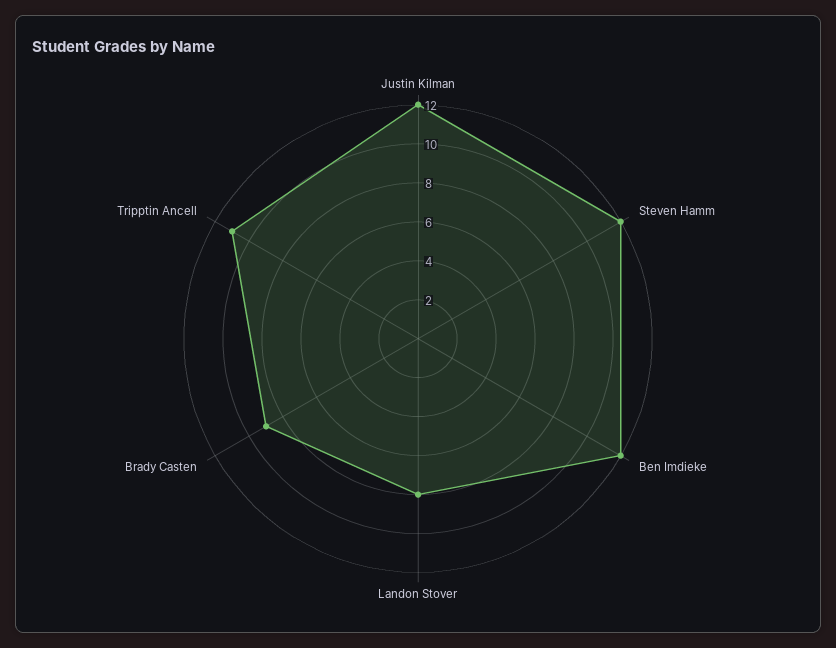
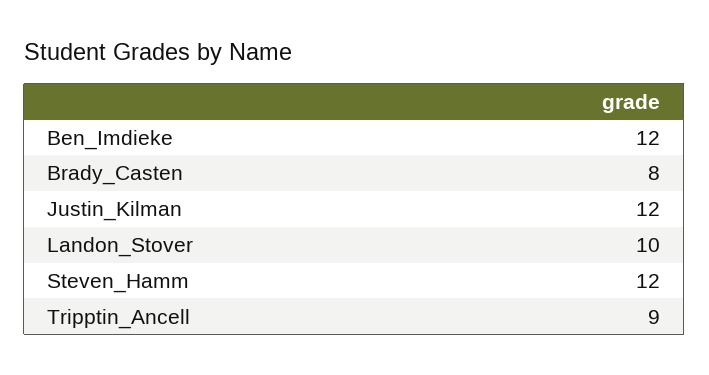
  {
    "Justin Kilman": 12,
    "Steven Hamm": 12,
    "Ben Imdieke": 12,
-   "Landon Stover": 8,
+   "Landon Stover": 10,
-   "Brady Casten": 9,
+   "Brady Casten": 8,
-   "Tripptin Ancell": 11
+   "Tripptin Ancell": 9
  }

